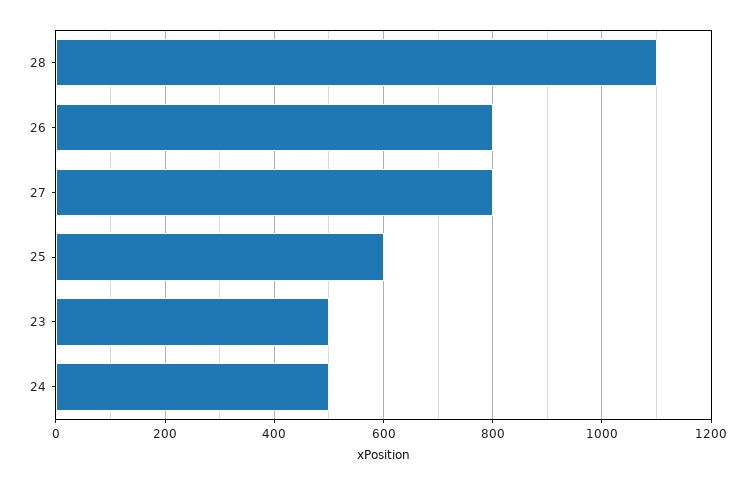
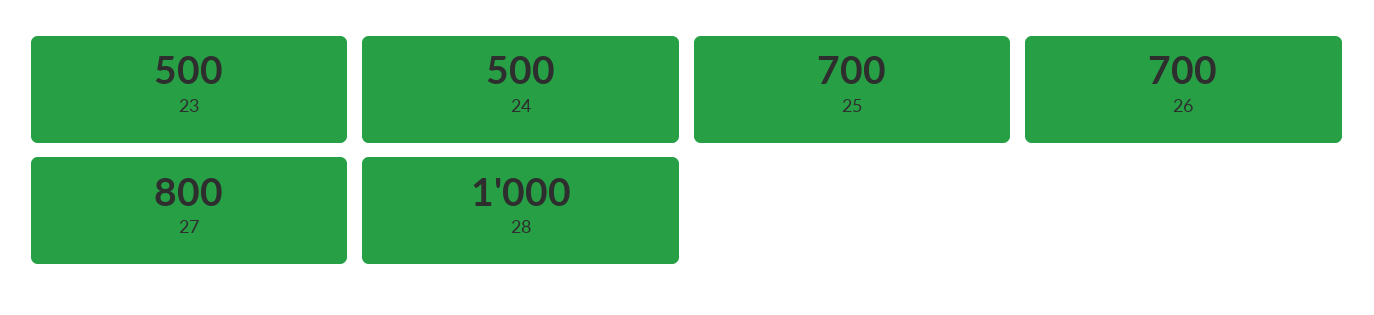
  {
-   "28": 1100,
+   "28": 1000,
-   "26": 800,
+   "26": 700,
    "27": 800,
-   "25": 600,
+   "25": 700,
    "23": 500,
    "24": 500
  }

